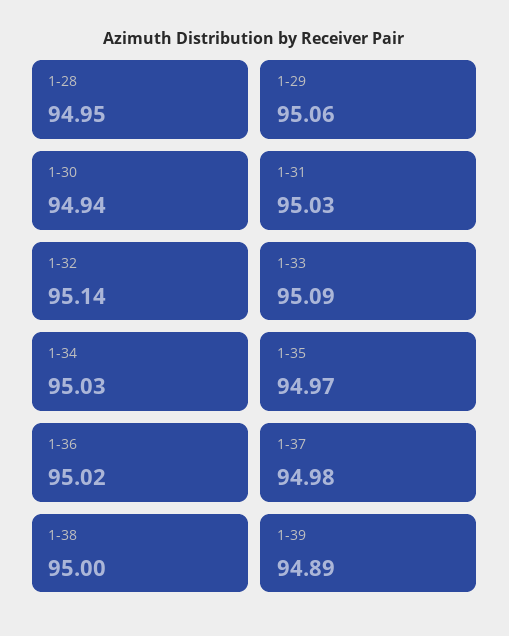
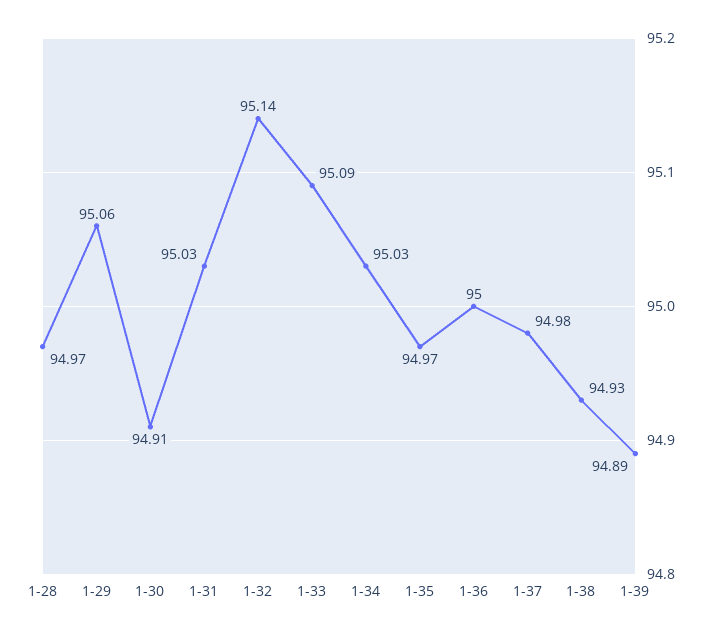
  {
-   "1-28": 94.95,
+   "1-28": 94.97,
    "1-29": 95.06,
-   "1-30": 94.94,
+   "1-30": 94.91,
    "1-31": 95.03,
    "1-32": 95.14,
    "1-33": 95.09,
    "1-34": 95.03,
    "1-35": 94.97,
-   "1-36": 95.02,
+   "1-36": 95,
    "1-37": 94.98,
-   "1-38": 95,
+   "1-38": 94.93,
    "1-39": 94.89
  }

